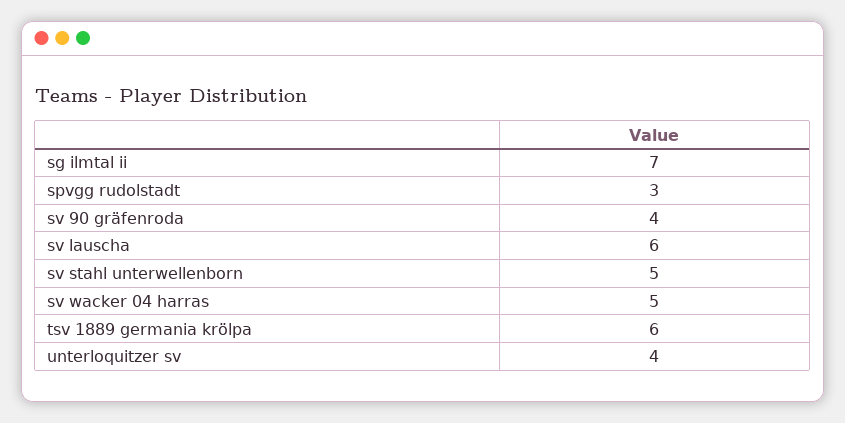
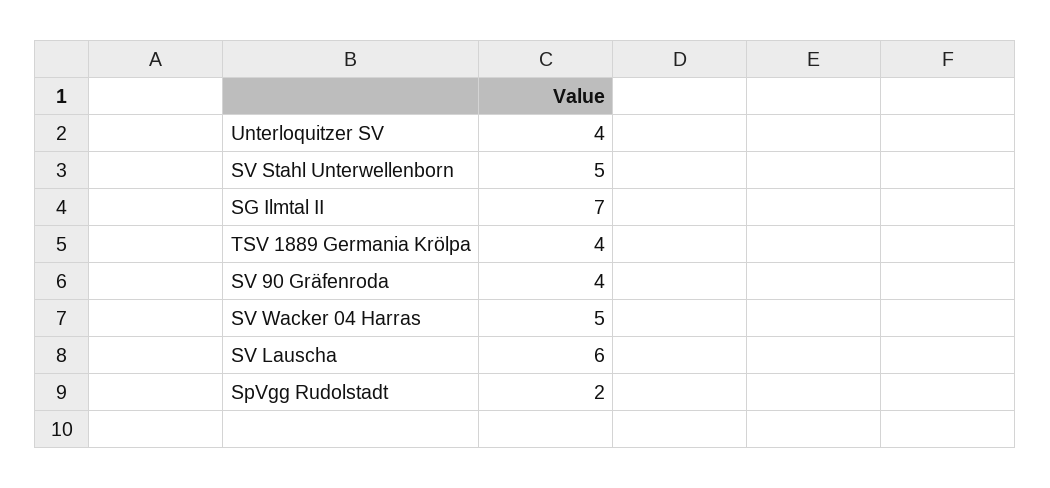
  {
    "sg ilmtal ii": 7,
-   "spvgg rudolstadt": 3,
+   "spvgg rudolstadt": 2,
    "sv 90 gräfenroda": 4,
    "sv lauscha": 6,
    "sv stahl unterwellenborn": 5,
    "sv wacker 04 harras": 5,
-   "tsv 1889 germania krölpa": 6,
+   "tsv 1889 germania krölpa": 4,
    "unterloquitzer sv": 4
  }

